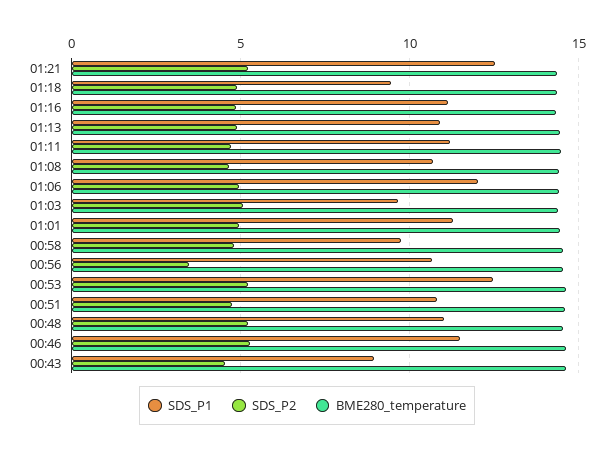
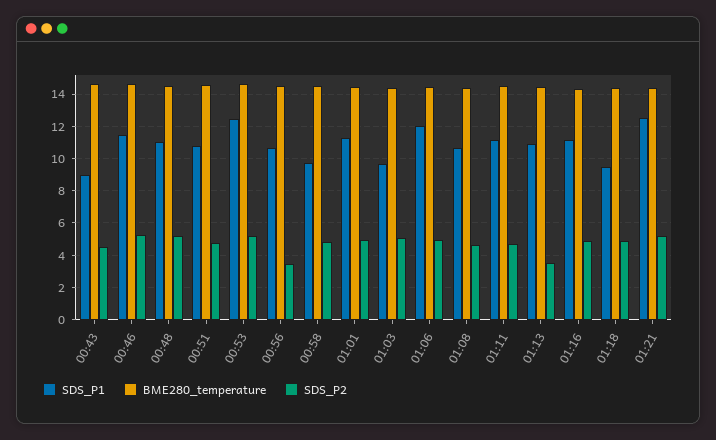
  {
    "SDS_P1": {
      "01:21": 12.5,
      "01:18": 9.5,
      "01:16": 11,
      "01:13": 11,
      "01:11": 11,
      "01:08": 10.5,
      "01:06": 12,
      "01:03": 9.5,
      "01:01": 11.5,
      "00:58": 9.5,
      "00:56": 10.5,
      "00:53": 12.5,
      "00:51": 11,
      "00:48": 11,
      "00:46": 11.5,
      "00:43": 9
    },
    "SDS_P2": {
      "01:21": 5,
      "01:18": 5,
      "01:16": 5,
-     "01:13": 5,
+     "01:13": 3.5,
      "01:11": 4.5,
      "01:08": 4.5,
      "01:06": 5,
      "01:03": 5,
      "01:01": 5,
      "00:58": 5,
      "00:56": 3.5,
      "00:53": 5,
      "00:51": 5,
      "00:48": 5,
      "00:46": 5.5,
      "00:43": 4.5
    },
    "BME280_temperature": {
      "01:21": 14.5,
      "01:18": 14.5,
      "01:16": 14.5,
      "01:13": 14.5,
      "01:11": 14.5,
      "01:08": 14.5,
      "01:06": 14.5,
      "01:03": 14.5,
      "01:01": 14.5,
      "00:58": 14.5,
      "00:56": 14.5,
      "00:53": 14.5,
      "00:51": 14.5,
      "00:48": 14.5,
      "00:46": 14.5,
      "00:43": 14.5
    }
  }

